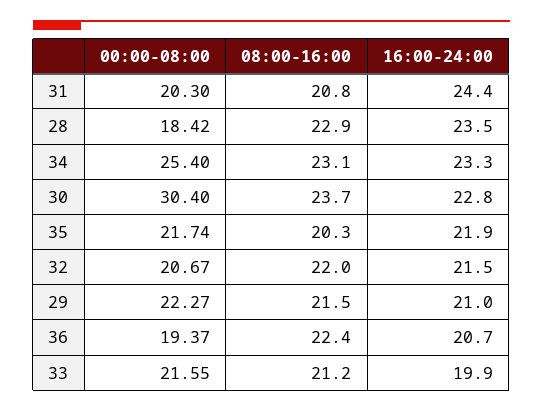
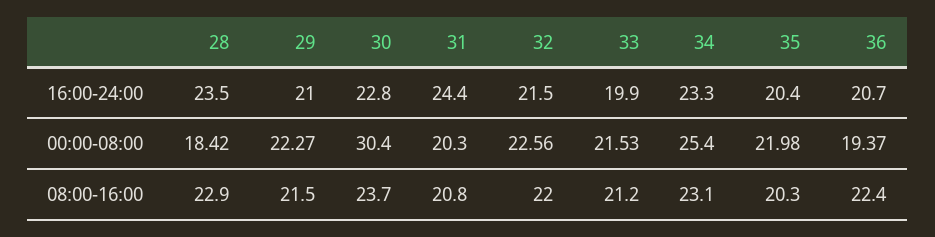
  {
    "00:00-08:00": {
      "31": 20.3,
      "28": 18.42,
      "34": 25.4,
      "30": 30.4,
-     "35": 21.74,
+     "35": 21.98,
-     "32": 20.67,
+     "32": 22.56,
      "29": 22.27,
      "36": 19.37,
-     "33": 21.55
+     "33": 21.53
    },
    "08:00-16:00": {
      "31": 20.8,
      "28": 22.9,
      "34": 23.1,
      "30": 23.7,
      "35": 20.3,
      "32": 22,
      "29": 21.5,
      "36": 22.4,
      "33": 21.2
    },
    "16:00-24:00": {
      "31": 24.4,
      "28": 23.5,
      "34": 23.3,
      "30": 22.8,
-     "35": 21.9,
+     "35": 20.4,
      "32": 21.5,
      "29": 21,
      "36": 20.7,
      "33": 19.9
    }
  }

